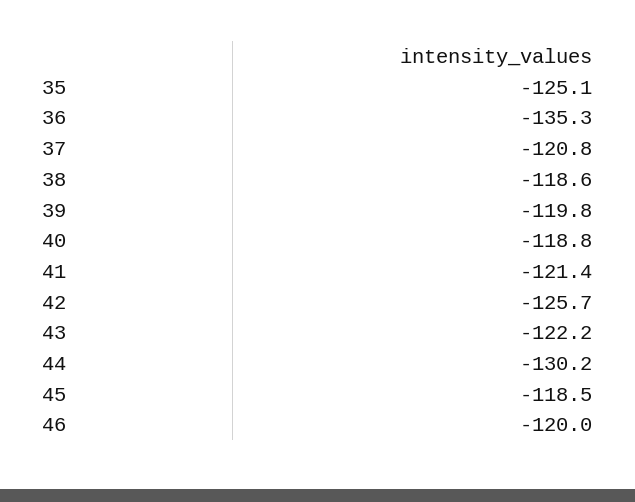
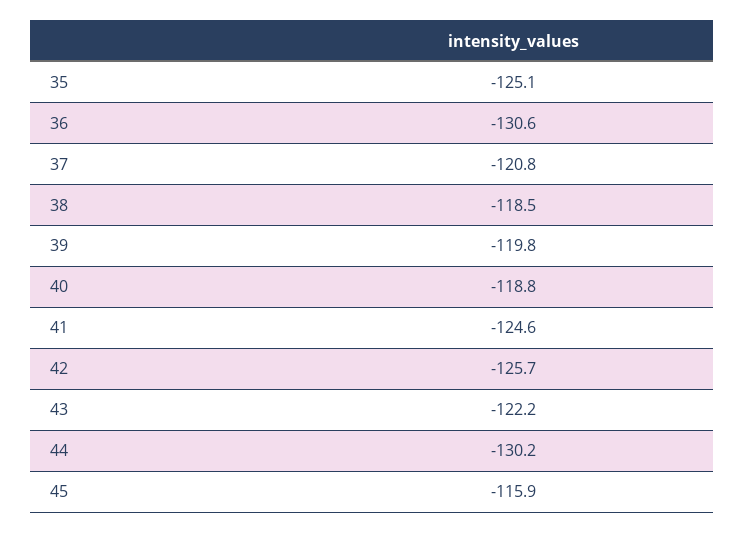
  {
    "35": -125.1,
-   "36": -135.3,
+   "36": -130.6,
    "37": -120.8,
-   "38": -118.6,
+   "38": -118.5,
    "39": -119.8,
    "40": -118.8,
-   "41": -121.4,
+   "41": -124.6,
    "42": -125.7,
    "43": -122.2,
    "44": -130.2,
-   "45": -118.5,
+   "45": -115.9
-   "46": -120
  }

